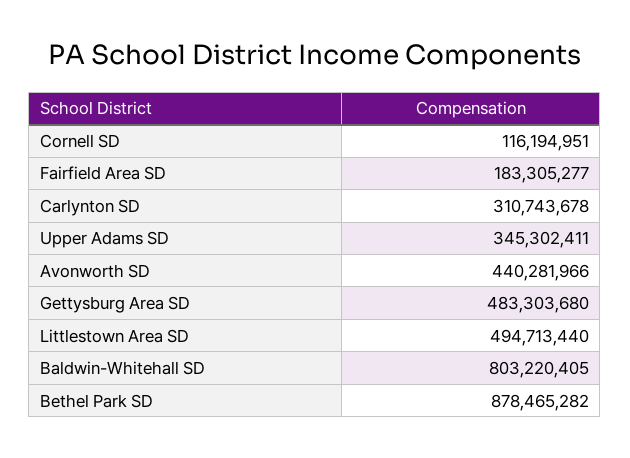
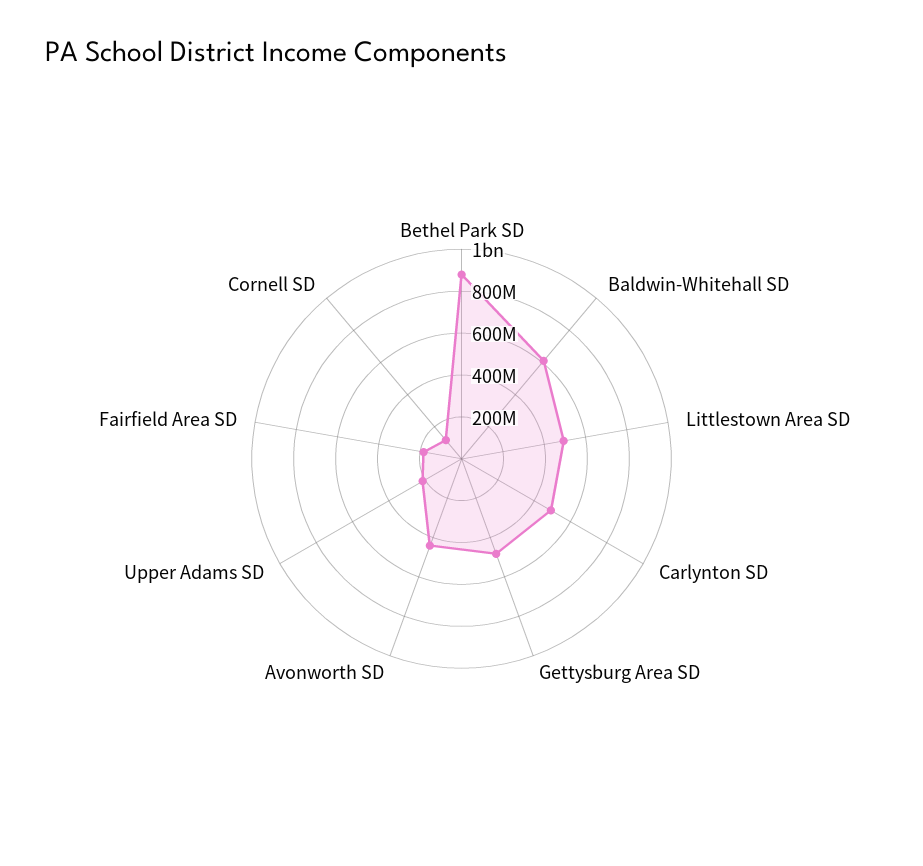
  {
    "Cornell SD": 116194951,
    "Fairfield Area SD": 183305277,
-   "Carlynton SD": 310743678,
+   "Carlynton SD": 500000000,
-   "Upper Adams SD": 345302411,
+   "Upper Adams SD": 200000000,
    "Avonworth SD": 440281966,
    "Gettysburg Area SD": 483303680,
    "Littlestown Area SD": 494713440,
-   "Baldwin-Whitehall SD": 803220405,
+   "Baldwin-Whitehall SD": 600000000,
    "Bethel Park SD": 878465282
  }

